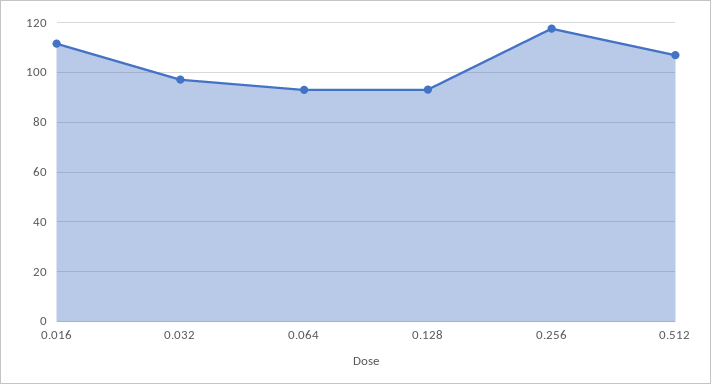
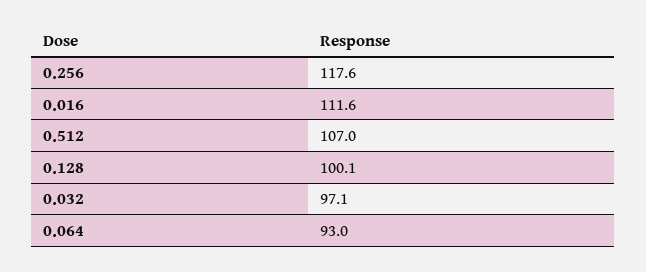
  {
    "0.016": 111.6,
    "0.032": 97.1,
    "0.064": 93,
-   "0.128": 92.5,
+   "0.128": 100.1,
    "0.256": 117.6,
    "0.512": 107
  }

